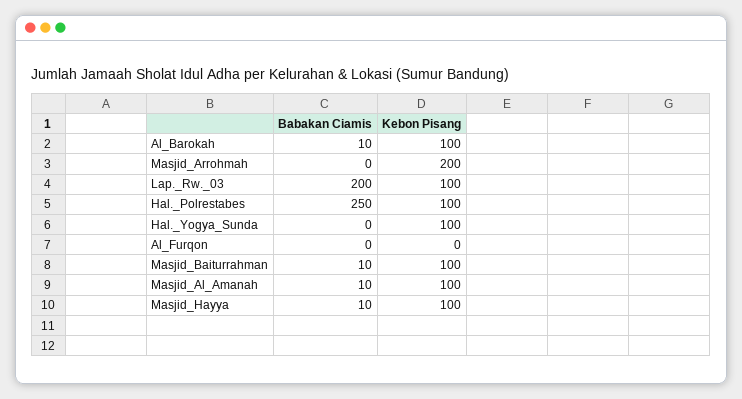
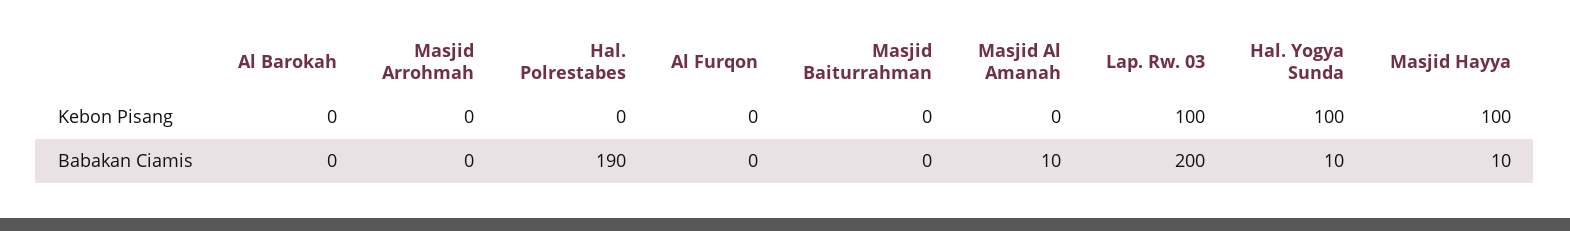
  {
    "Babakan Ciamis": {
-     "Al_Barokah": 10,
+     "Al_Barokah": 0,
      "Masjid_Arrohmah": 0,
      "Lap._Rw._03": 200,
-     "Hal._Polrestabes": 250,
+     "Hal._Polrestabes": 190,
-     "Hal._Yogya_Sunda": 0,
+     "Hal._Yogya_Sunda": 10,
      "Al_Furqon": 0,
-     "Masjid_Baiturrahman": 10,
+     "Masjid_Baiturrahman": 0,
      "Masjid_Al_Amanah": 10,
      "Masjid_Hayya": 10
    },
    "Kebon Pisang": {
-     "Al_Barokah": 100,
+     "Al_Barokah": 0,
-     "Masjid_Arrohmah": 200,
+     "Masjid_Arrohmah": 0,
      "Lap._Rw._03": 100,
-     "Hal._Polrestabes": 100,
+     "Hal._Polrestabes": 0,
      "Hal._Yogya_Sunda": 100,
      "Al_Furqon": 0,
-     "Masjid_Baiturrahman": 100,
+     "Masjid_Baiturrahman": 0,
-     "Masjid_Al_Amanah": 100,
+     "Masjid_Al_Amanah": 0,
      "Masjid_Hayya": 100
    }
  }

